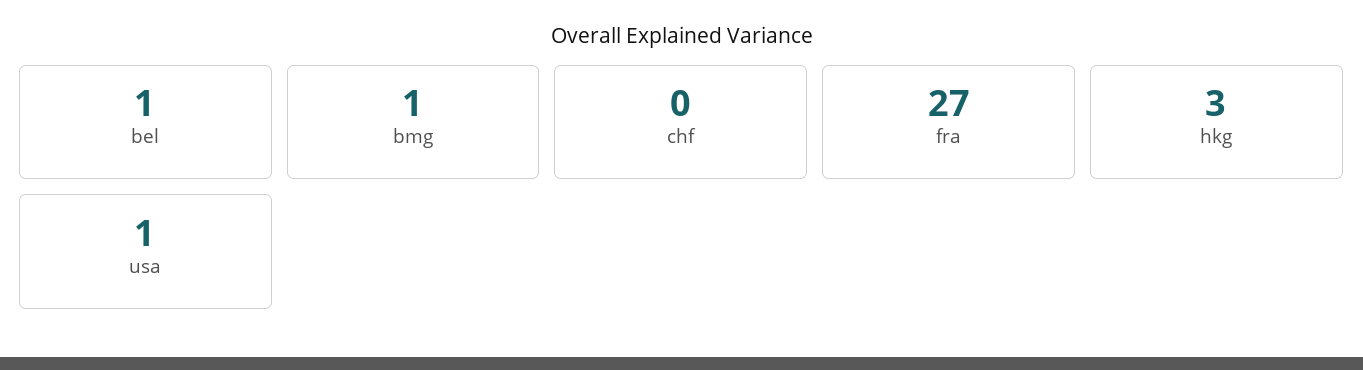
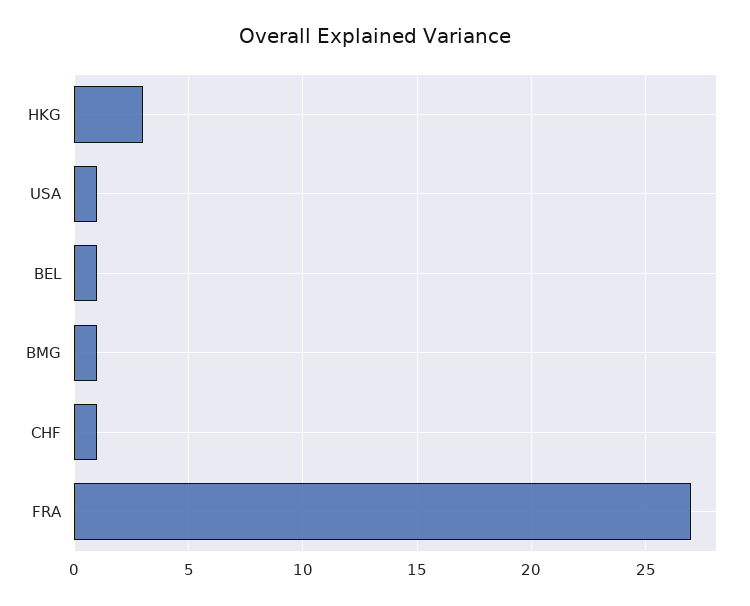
  {
    "bel": 1,
    "bmg": 1,
-   "chf": 0,
+   "chf": 1,
    "fra": 27,
    "hkg": 3,
    "usa": 1
  }

